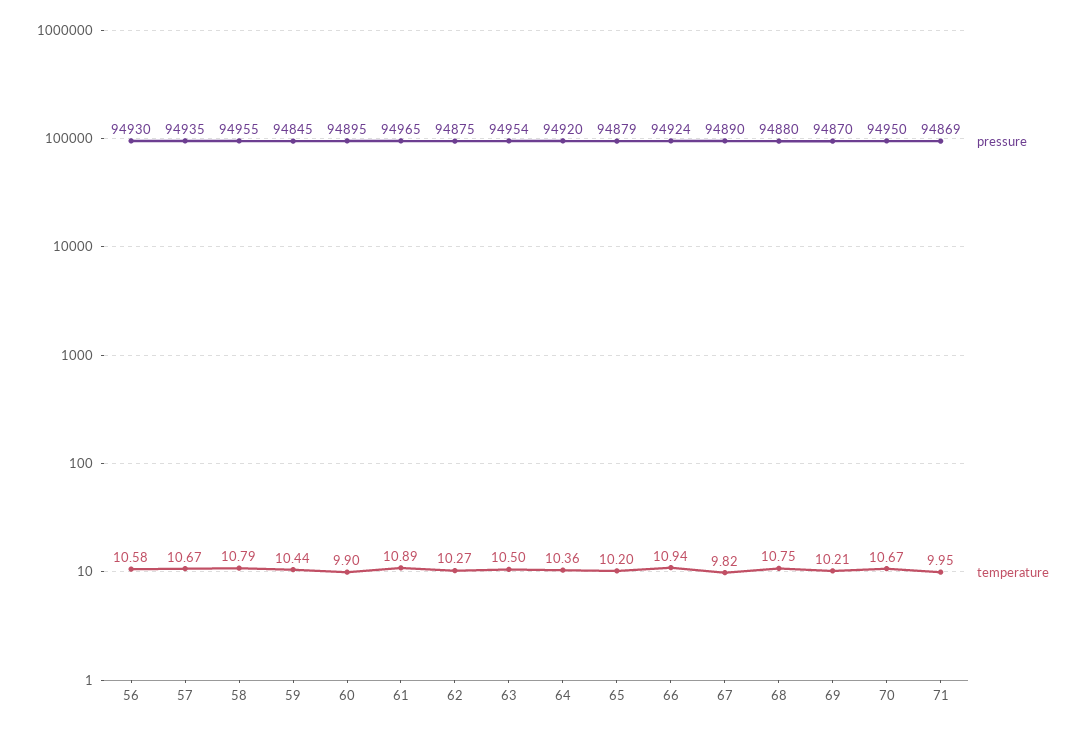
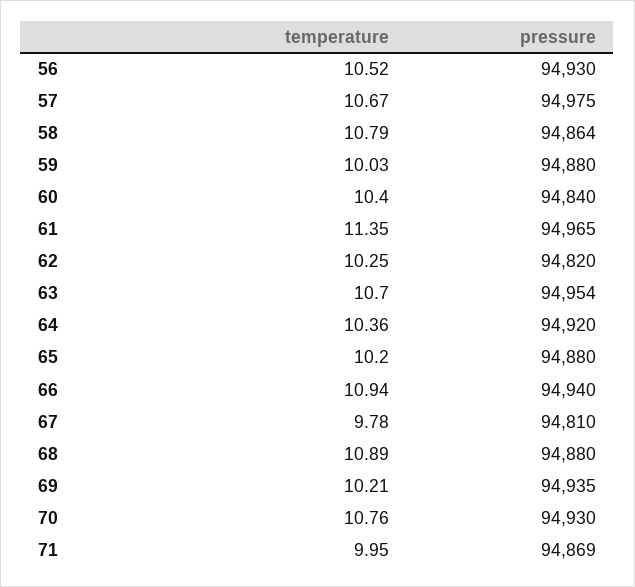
  {
    "pressure": {
      "56": 94930,
-     "57": 94935,
+     "57": 94975,
-     "58": 94955,
+     "58": 94864,
-     "59": 94845,
+     "59": 94880,
-     "60": 94895,
+     "60": 94840,
      "61": 94965,
-     "62": 94875,
+     "62": 94820,
      "63": 94954,
      "64": 94920,
-     "65": 94879,
+     "65": 94880,
-     "66": 94924,
+     "66": 94940,
-     "67": 94890,
+     "67": 94810,
      "68": 94880,
-     "69": 94870,
+     "69": 94935,
-     "70": 94950,
+     "70": 94930,
      "71": 94869
    },
    "temperature": {
-     "56": 10.58,
+     "56": 10.52,
      "57": 10.67,
      "58": 10.79,
-     "59": 10.44,
+     "59": 10.03,
-     "60": 9.9,
+     "60": 10.4,
-     "61": 10.89,
+     "61": 11.35,
-     "62": 10.27,
+     "62": 10.25,
-     "63": 10.5,
+     "63": 10.7,
      "64": 10.36,
      "65": 10.2,
      "66": 10.94,
-     "67": 9.82,
+     "67": 9.78,
-     "68": 10.75,
+     "68": 10.89,
      "69": 10.21,
-     "70": 10.67,
+     "70": 10.76,
      "71": 9.95
    }
  }

